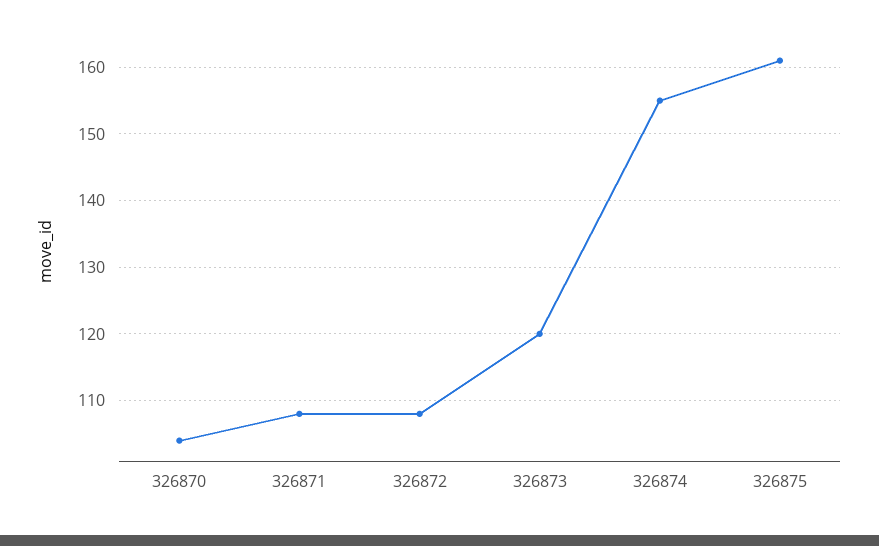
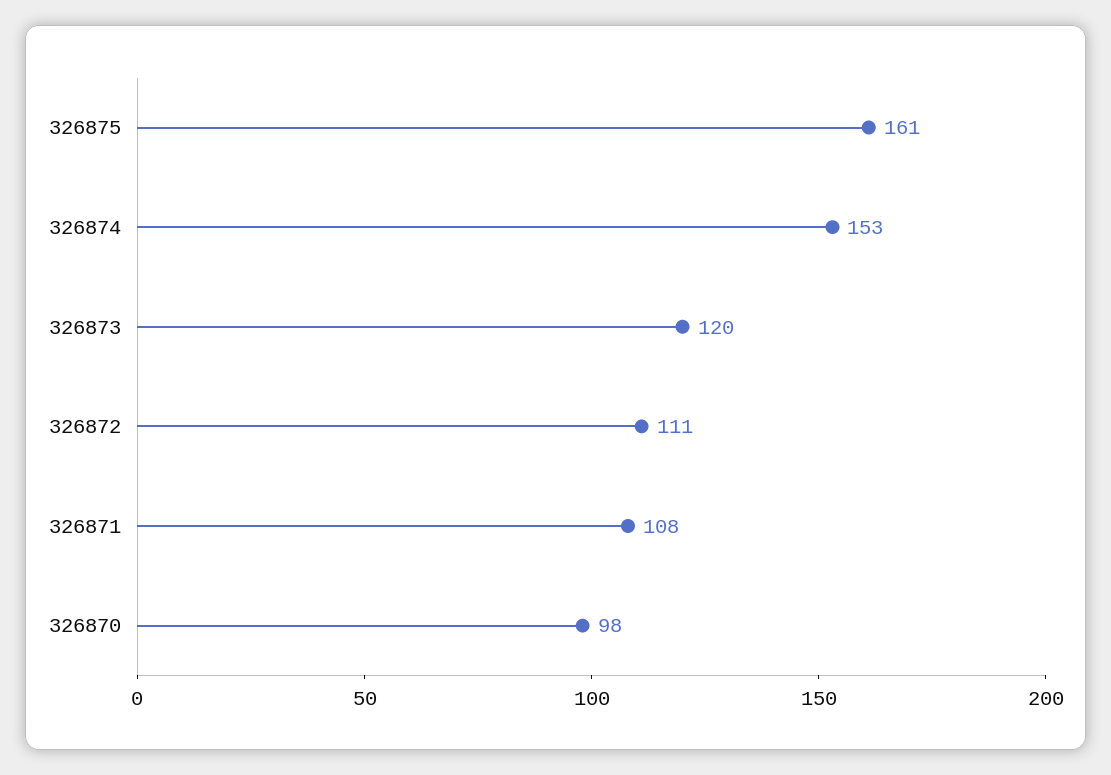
  {
-   "326870": 104,
+   "326870": 98,
    "326871": 108,
-   "326872": 108,
+   "326872": 111,
    "326873": 120,
-   "326874": 155,
+   "326874": 153,
    "326875": 161
  }

